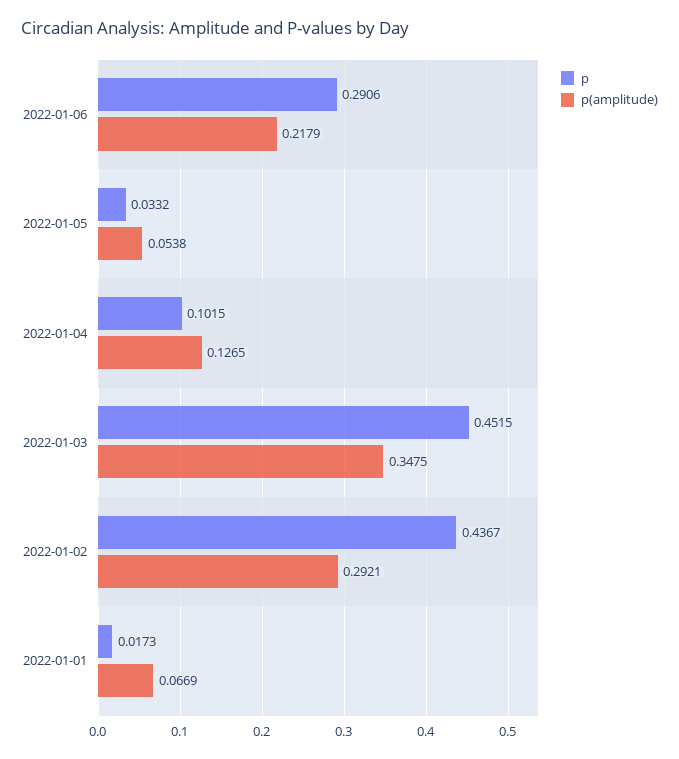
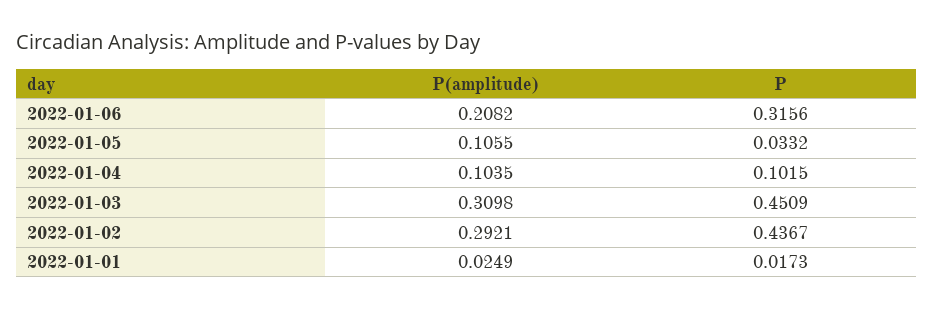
  {
    "p": {
-     "2022-01-06": 0.2906,
+     "2022-01-06": 0.3156,
      "2022-01-05": 0.0332,
      "2022-01-04": 0.1015,
-     "2022-01-03": 0.4515,
+     "2022-01-03": 0.4509,
      "2022-01-02": 0.4367,
      "2022-01-01": 0.0173
    },
    "p(amplitude)": {
-     "2022-01-06": 0.2179,
+     "2022-01-06": 0.2082,
-     "2022-01-05": 0.0538,
+     "2022-01-05": 0.1055,
-     "2022-01-04": 0.1265,
+     "2022-01-04": 0.1035,
-     "2022-01-03": 0.3475,
+     "2022-01-03": 0.3098,
      "2022-01-02": 0.2921,
-     "2022-01-01": 0.0669
+     "2022-01-01": 0.0249
    }
  }

